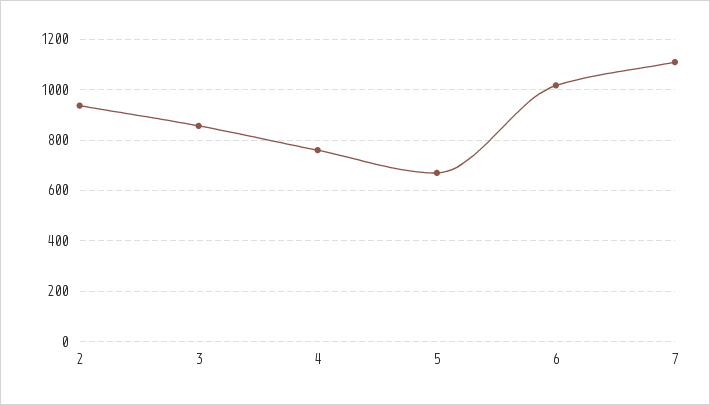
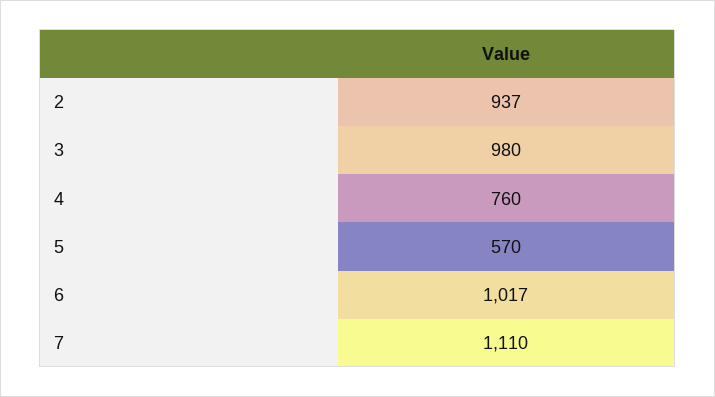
  {
    "2": 937,
-   "3": 850,
+   "3": 980,
    "4": 760,
-   "5": 675,
+   "5": 570,
    "6": 1017,
    "7": 1110
  }

